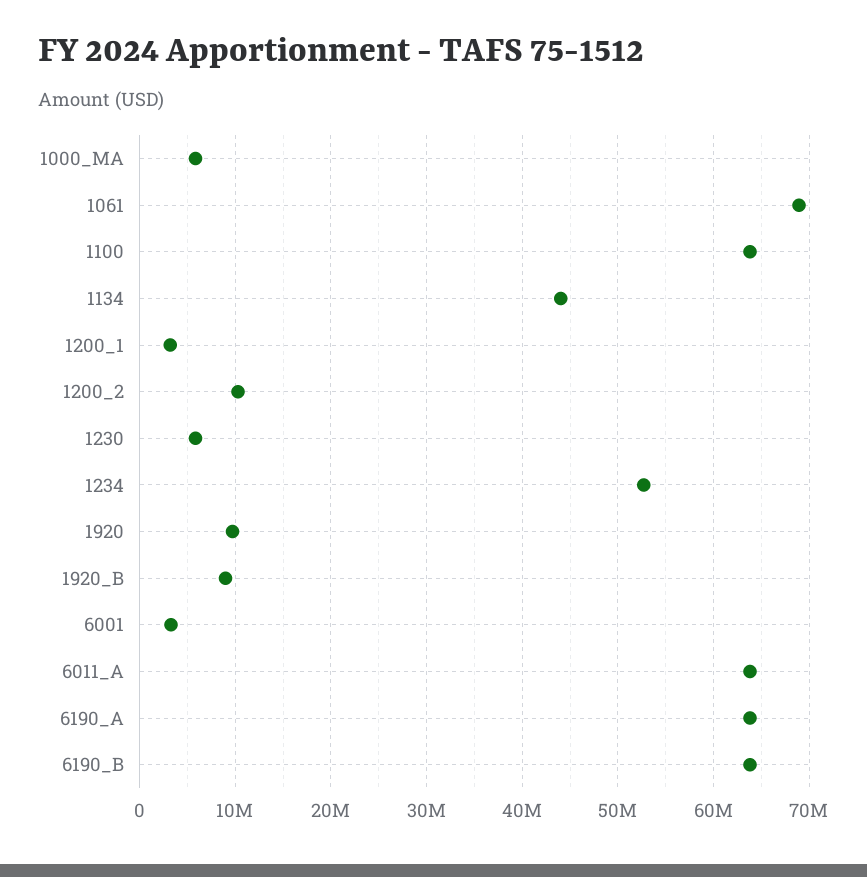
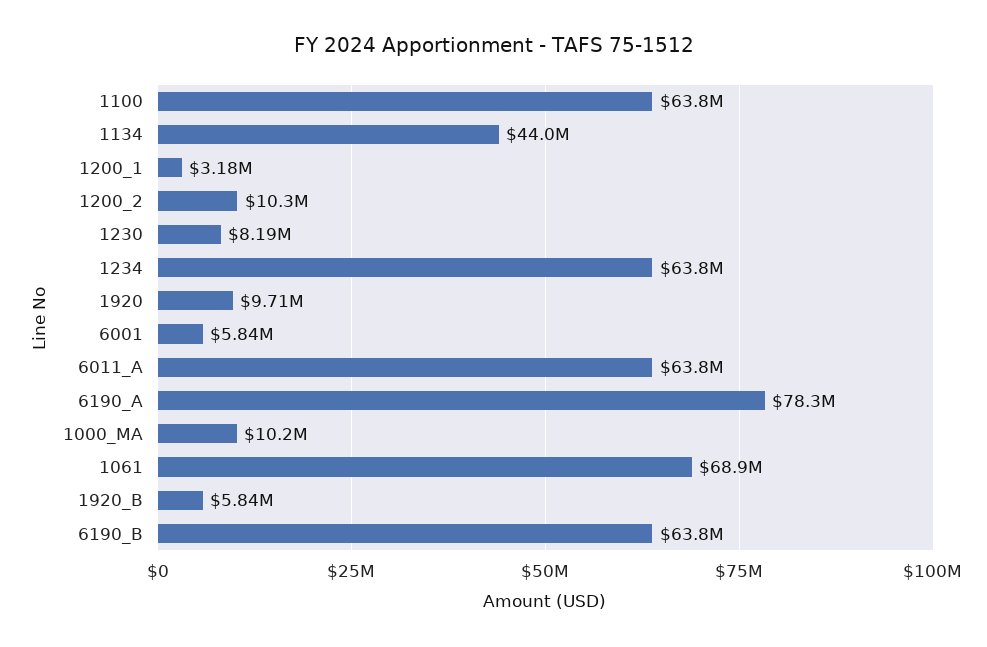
  {
-   "1000_MA": 6000000,
+   "1000_MA": 10200000,
    "1061": 68900000,
    "1100": 63800000,
    "1134": 44000000,
    "1200_1": 3180000,
    "1200_2": 10300000,
-   "1230": 6000000,
+   "1230": 8190000,
-   "1234": 53000000,
+   "1234": 63800000,
    "1920": 9710000,
-   "1920_B": 9000000,
+   "1920_B": 5840000,
-   "6001": 3000000,
+   "6001": 5840000,
    "6011_A": 63800000,
-   "6190_A": 64000000,
+   "6190_A": 78300000,
    "6190_B": 63800000
  }

